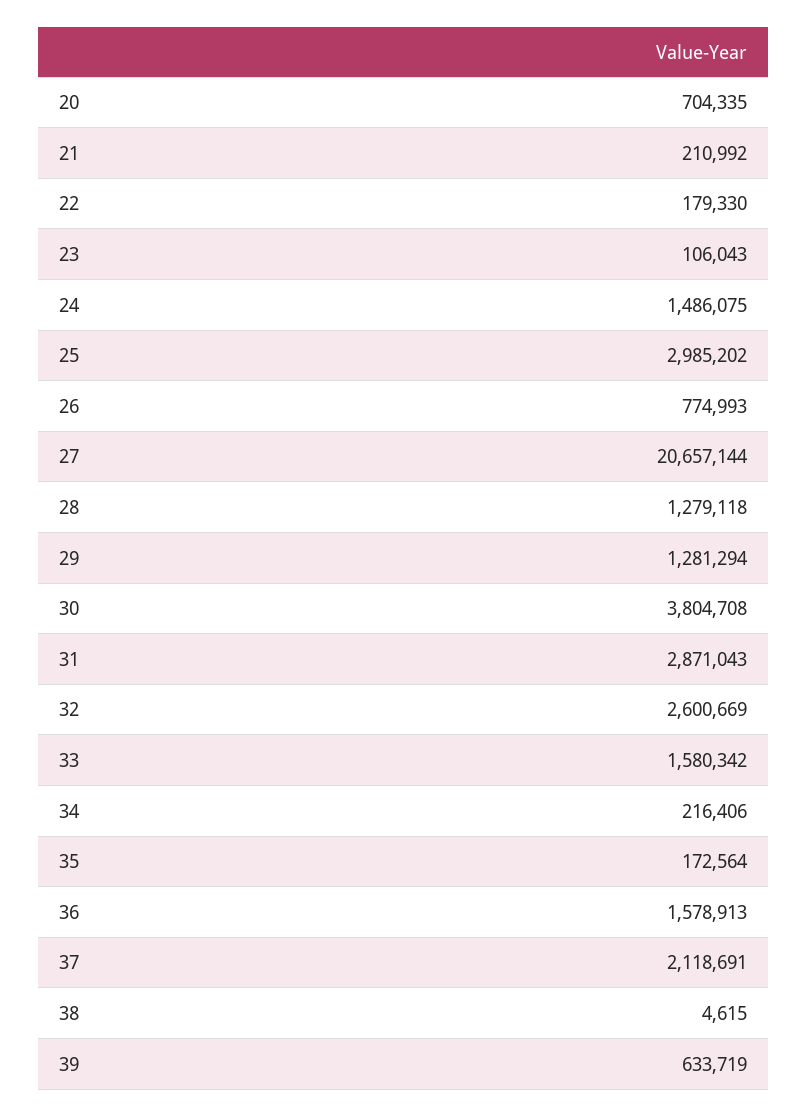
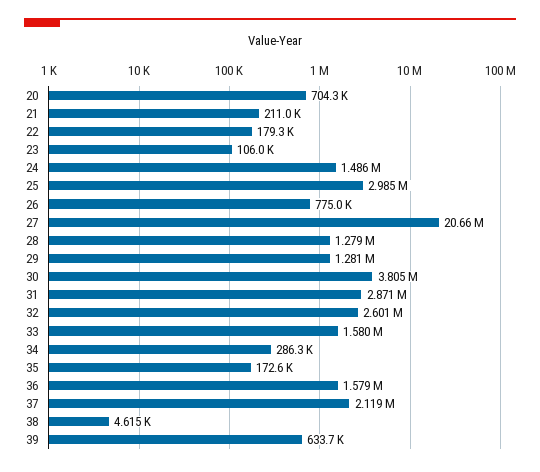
  {
    "20": 704335,
    "21": 210992,
    "22": 179330,
    "23": 106043,
    "24": 1486075,
    "25": 2985202,
    "26": 774993,
    "27": 20657144,
    "28": 1279118,
    "29": 1281294,
    "30": 3804708,
    "31": 2871043,
    "32": 2600669,
    "33": 1580342,
-   "34": 216406,
+   "34": 286300,
    "35": 172564,
    "36": 1578913,
    "37": 2118691,
    "38": 4615,
    "39": 633719
  }

